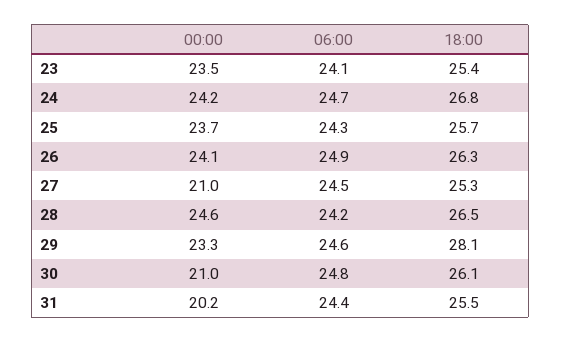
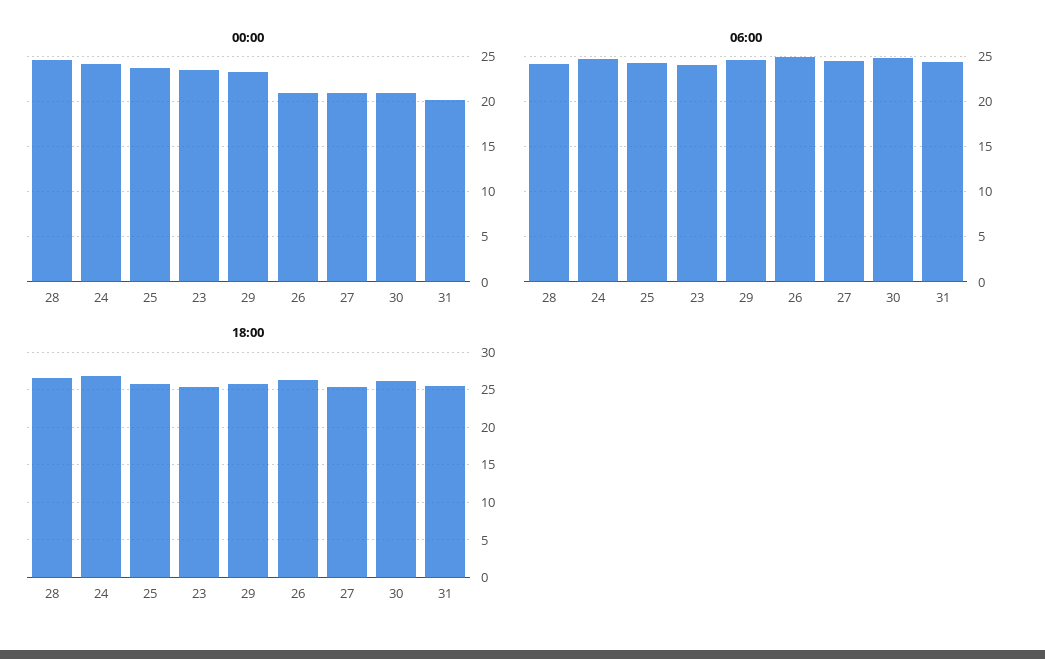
  {
    "00:00": {
      "23": 23.5,
      "24": 24.2,
      "25": 23.7,
-     "26": 24.1,
+     "26": 21,
      "27": 21,
      "28": 24.6,
      "29": 23.3,
      "30": 21,
      "31": 20.2
    },
    "06:00": {
      "23": 24.1,
      "24": 24.7,
      "25": 24.3,
      "26": 24.9,
      "27": 24.5,
      "28": 24.2,
      "29": 24.6,
      "30": 24.8,
      "31": 24.4
    },
    "18:00": {
      "23": 25.4,
      "24": 26.8,
      "25": 25.7,
      "26": 26.3,
      "27": 25.3,
      "28": 26.5,
-     "29": 28.1,
+     "29": 26,
      "30": 26.1,
      "31": 25.5
    }
  }

